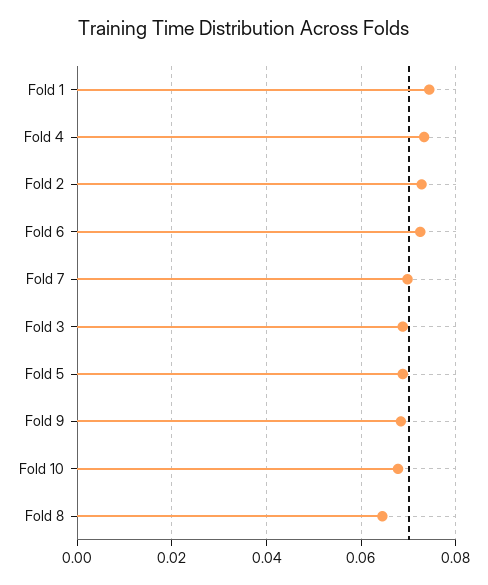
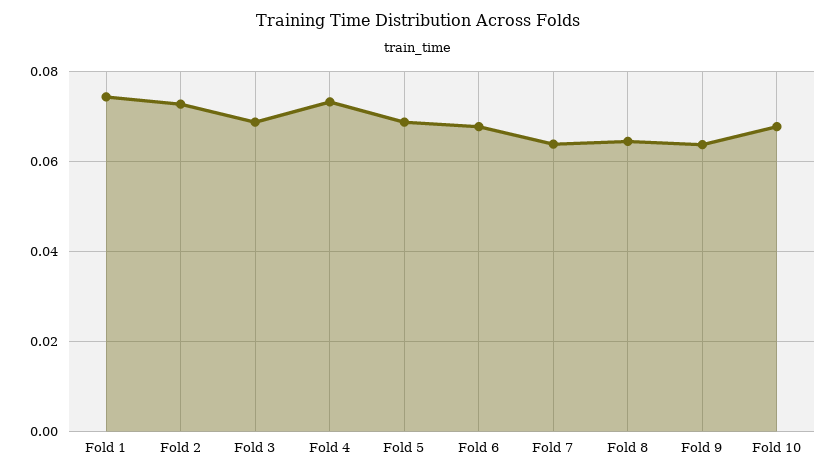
  {
    "Fold 1": 0.074,
    "Fold 4": 0.074,
    "Fold 2": 0.072,
-   "Fold 6": 0.072,
+   "Fold 6": 0.068,
-   "Fold 7": 0.07,
+   "Fold 7": 0.064,
    "Fold 3": 0.068,
    "Fold 5": 0.068,
-   "Fold 9": 0.068,
+   "Fold 9": 0.064,
    "Fold 10": 0.068,
    "Fold 8": 0.064
  }

